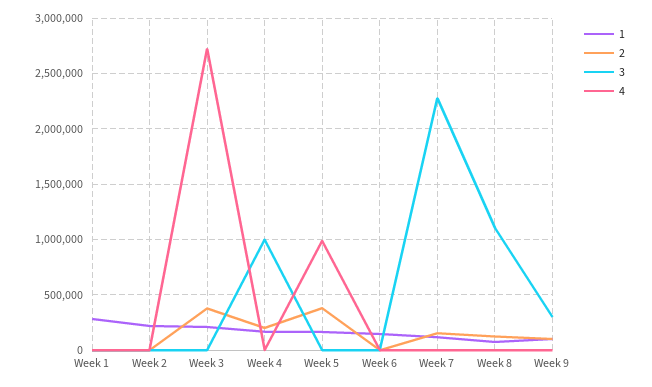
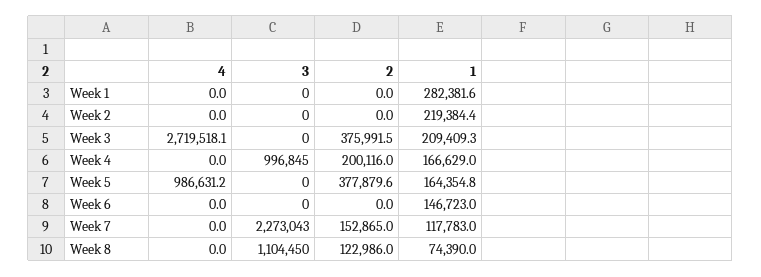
  {
    "1": {
      "Week 1": 282381.6,
      "Week 2": 219384.4,
      "Week 3": 209409.3,
      "Week 4": 166629,
      "Week 5": 164354.8,
      "Week 6": 146723,
      "Week 7": 117783,
-     "Week 8": 74390,
+     "Week 8": 74390
-     "Week 9": 100000
    },
    "2": {
      "Week 1": 0,
      "Week 2": 0,
      "Week 3": 375991.5,
      "Week 4": 200116,
      "Week 5": 377879.6,
      "Week 6": 0,
      "Week 7": 152865,
-     "Week 8": 122986,
+     "Week 8": 122986
-     "Week 9": 100000
    },
    "3": {
      "Week 1": 0,
      "Week 2": 0,
      "Week 3": 0,
      "Week 4": 996845,
      "Week 5": 0,
      "Week 6": 0,
      "Week 7": 2273043,
-     "Week 8": 1104450,
+     "Week 8": 1104450
-     "Week 9": 300000
    },
    "4": {
      "Week 1": 0,
      "Week 2": 0,
      "Week 3": 2719518.1,
      "Week 4": 0,
      "Week 5": 986631.2,
      "Week 6": 0,
      "Week 7": 0,
-     "Week 8": 0,
+     "Week 8": 0
-     "Week 9": 0
    }
  }

